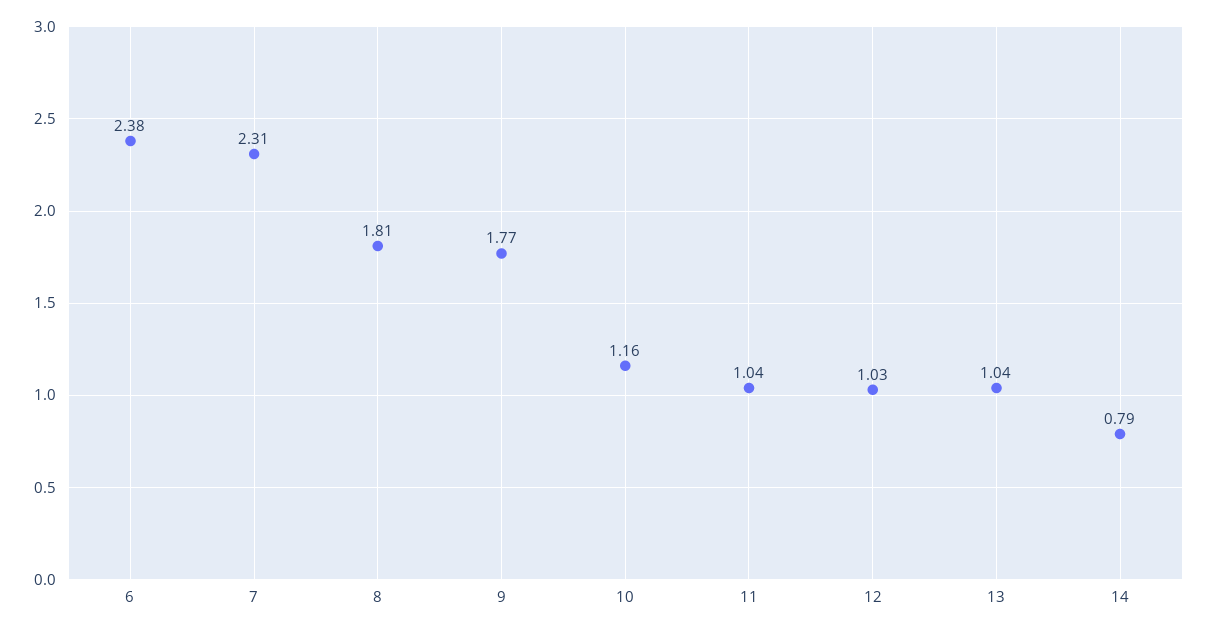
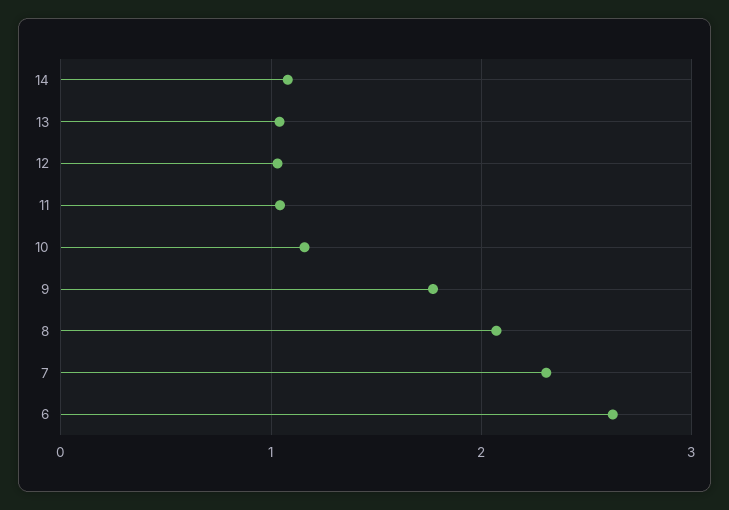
  {
-   "6": 2.38,
+   "6": 2.6,
    "7": 2.31,
-   "8": 1.81,
+   "8": 2.1,
    "9": 1.77,
    "10": 1.16,
    "11": 1.04,
    "12": 1.03,
    "13": 1.04,
-   "14": 0.79
+   "14": 1.1
  }

